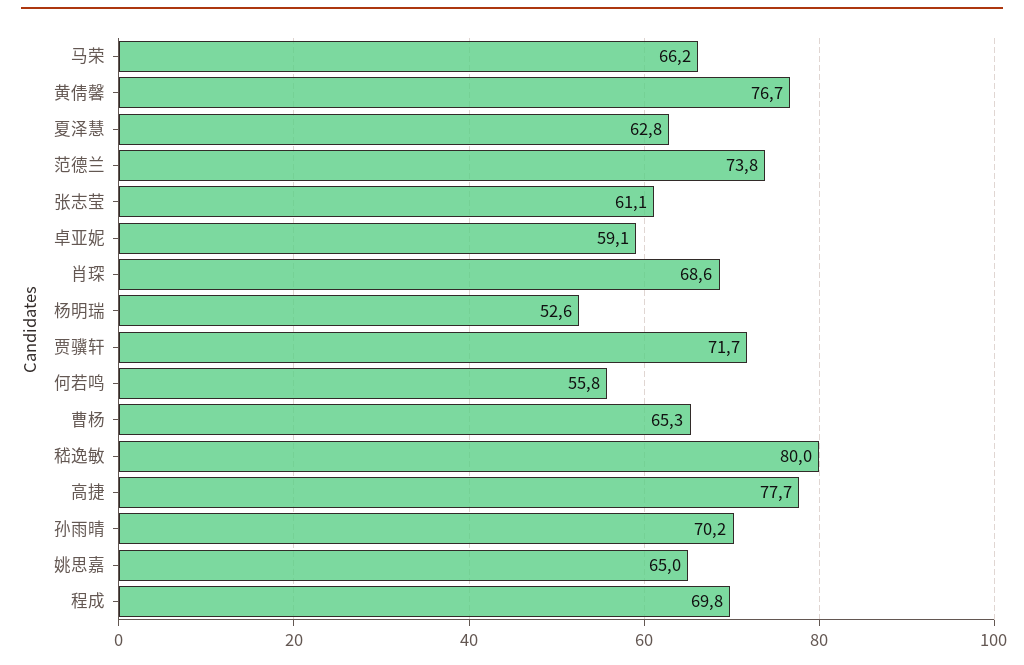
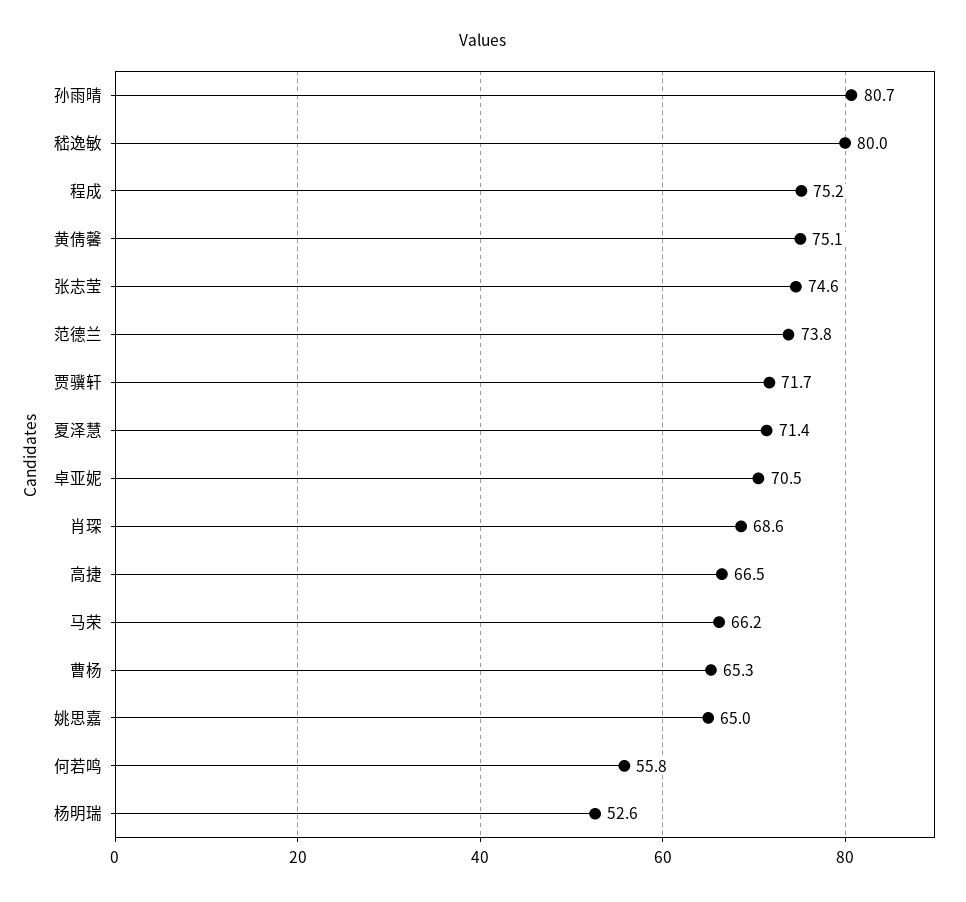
  {
    "马荣": 66.2,
-   "黄倩馨": 76.7,
+   "黄倩馨": 75.1,
-   "夏泽慧": 62.8,
+   "夏泽慧": 71.4,
    "范德兰": 73.8,
-   "张志莹": 61.1,
+   "张志莹": 74.6,
-   "卓亚妮": 59.1,
+   "卓亚妮": 70.5,
    "肖琛": 68.6,
    "杨明瑞": 52.6,
    "贾骥轩": 71.7,
    "何若鸣": 55.8,
    "曹杨": 65.3,
    "嵇逸敏": 80,
-   "高捷": 77.7,
+   "高捷": 66.5,
-   "孙雨晴": 70.2,
+   "孙雨晴": 80.7,
    "姚思嘉": 65,
-   "程成": 69.8
+   "程成": 75.2
  }

